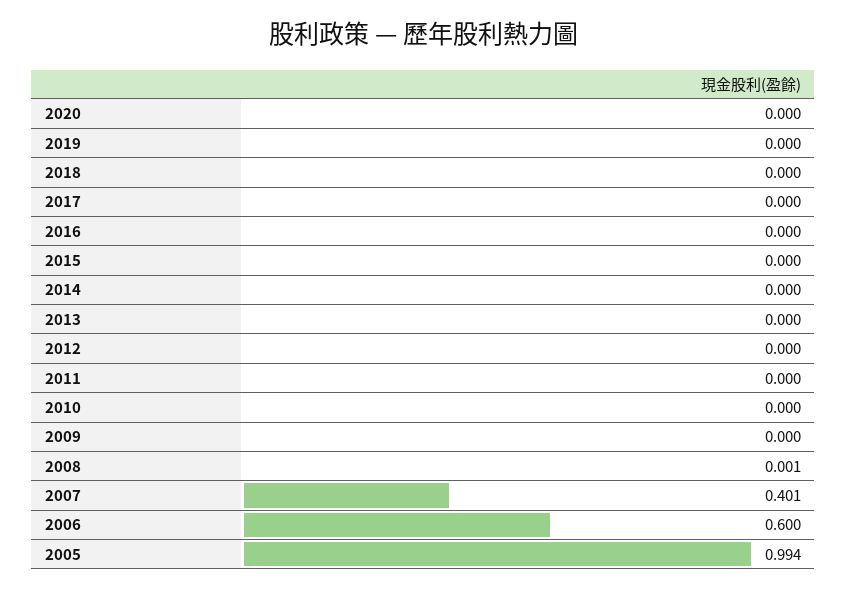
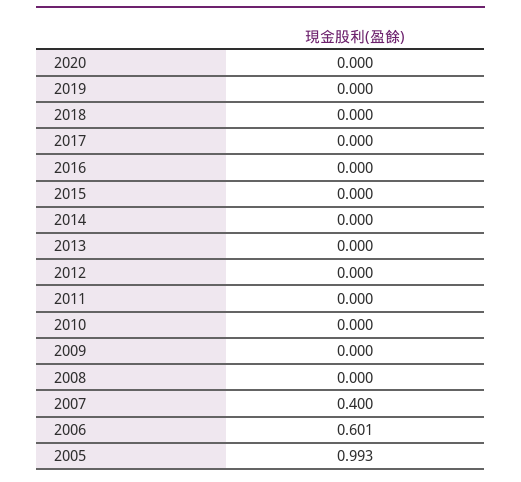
  {
    "2020": 0,
    "2019": 0,
    "2018": 0,
    "2017": 0,
    "2016": 0,
    "2015": 0,
    "2014": 0,
    "2013": 0,
    "2012": 0,
    "2011": 0,
    "2010": 0,
    "2009": 0,
-   "2008": 0.001,
+   "2008": 0,
-   "2007": 0.401,
+   "2007": 0.4,
-   "2006": 0.6,
+   "2006": 0.601,
-   "2005": 0.994
+   "2005": 0.993
  }

